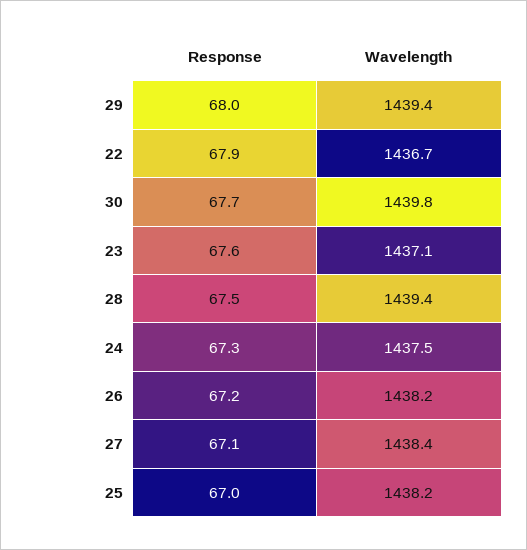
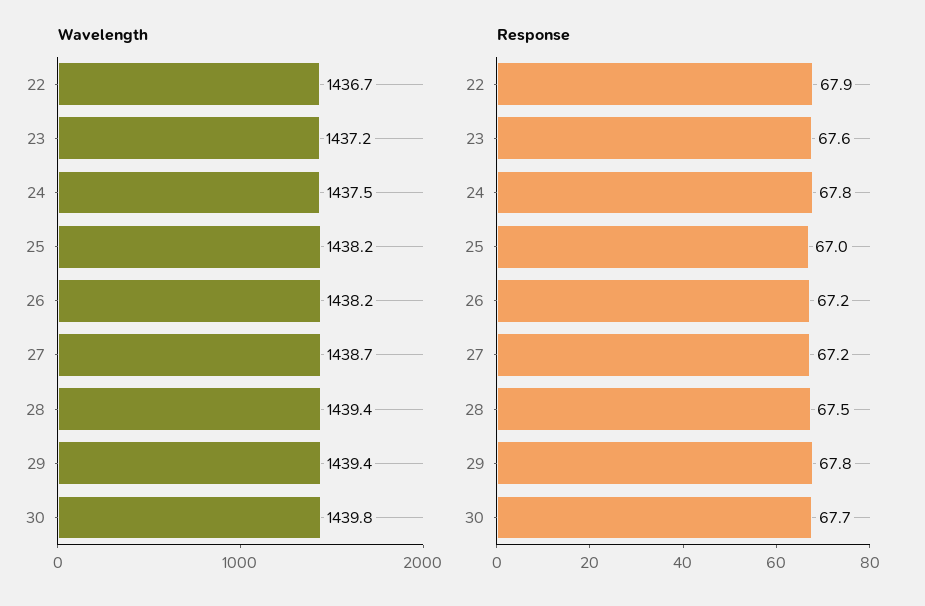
  {
    "Response": {
-     "29": 68,
+     "29": 67.8,
      "22": 67.9,
      "30": 67.7,
      "23": 67.6,
      "28": 67.5,
-     "24": 67.3,
+     "24": 67.8,
      "26": 67.2,
-     "27": 67.1,
+     "27": 67.2,
      "25": 67
    },
    "Wavelength": {
      "29": 1439.4,
      "22": 1436.7,
      "30": 1439.8,
-     "23": 1437.1,
+     "23": 1437.2,
      "28": 1439.4,
      "24": 1437.5,
      "26": 1438.2,
-     "27": 1438.4,
+     "27": 1438.7,
      "25": 1438.2
    }
  }

